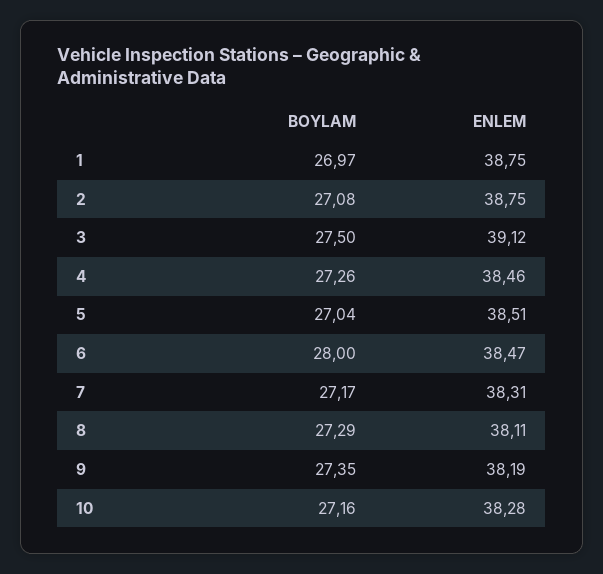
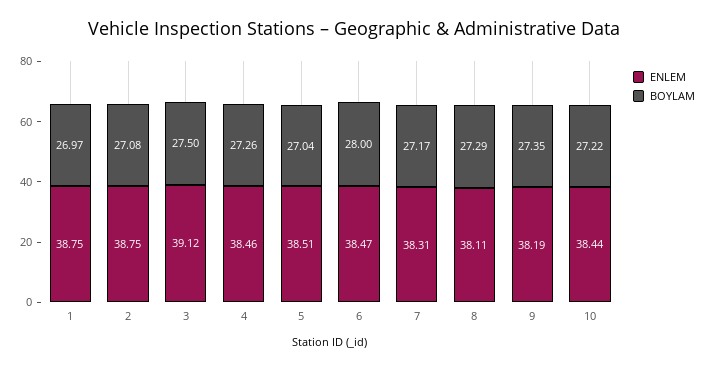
  {
    "BOYLAM": {
      "1": 26.97,
      "2": 27.08,
      "3": 27.5,
      "4": 27.26,
      "5": 27.04,
      "6": 28,
      "7": 27.17,
      "8": 27.29,
      "9": 27.35,
-     "10": 27.16
+     "10": 27.22
    },
    "ENLEM": {
      "1": 38.75,
      "2": 38.75,
      "3": 39.12,
      "4": 38.46,
      "5": 38.51,
      "6": 38.47,
      "7": 38.31,
      "8": 38.11,
      "9": 38.19,
-     "10": 38.28
+     "10": 38.44
    }
  }

